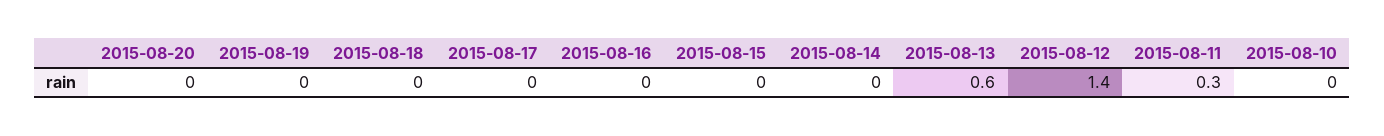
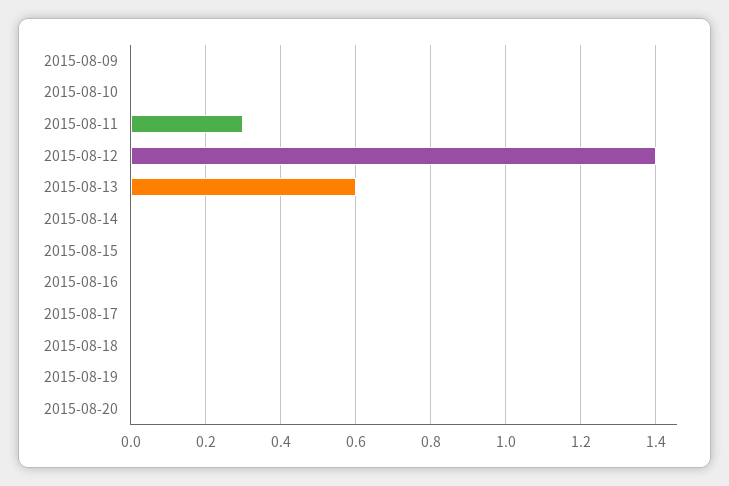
  {
    "2015-08-20": 0,
    "2015-08-19": 0,
    "2015-08-18": 0,
    "2015-08-17": 0,
    "2015-08-16": 0,
    "2015-08-15": 0,
    "2015-08-14": 0,
    "2015-08-13": 0.6,
    "2015-08-12": 1.4,
    "2015-08-11": 0.3,
-   "2015-08-10": 0
+   "2015-08-10": 0,
+   "2015-08-09": 0
  }

